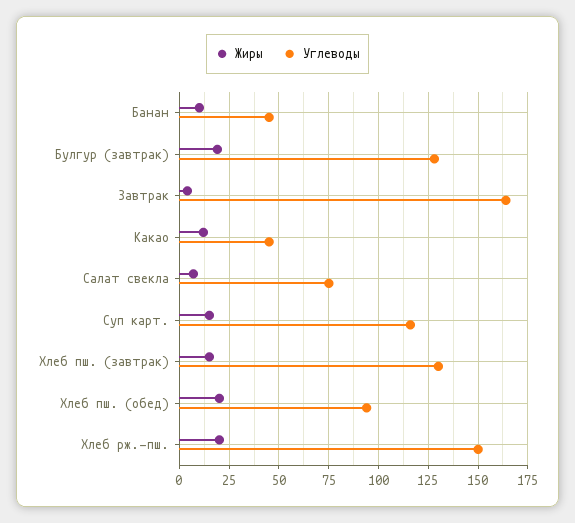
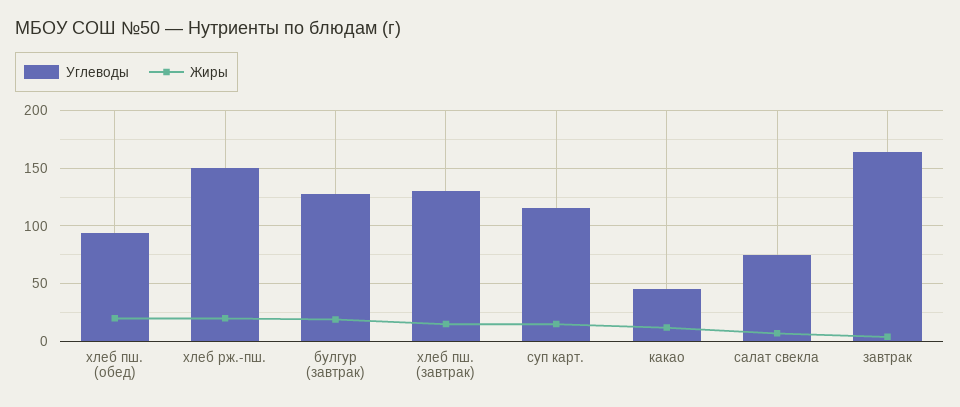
  {
    "Жиры": {
-     "Банан": 10,
      "Булгур (завтрак)": 20,
      "Завтрак": 5,
      "Какао": 10,
      "Салат свекла": 5,
      "Суп карт.": 15,
      "Хлеб пш. (завтрак)": 15,
      "Хлеб пш. (обед)": 20,
      "Хлеб рж.-пш.": 20
    },
    "Углеводы": {
-     "Банан": 45,
      "Булгур (завтрак)": 130,
      "Завтрак": 165,
      "Какао": 45,
      "Салат свекла": 75,
      "Суп карт.": 115,
      "Хлеб пш. (завтрак)": 130,
      "Хлеб пш. (обед)": 95,
      "Хлеб рж.-пш.": 150
    }
  }

